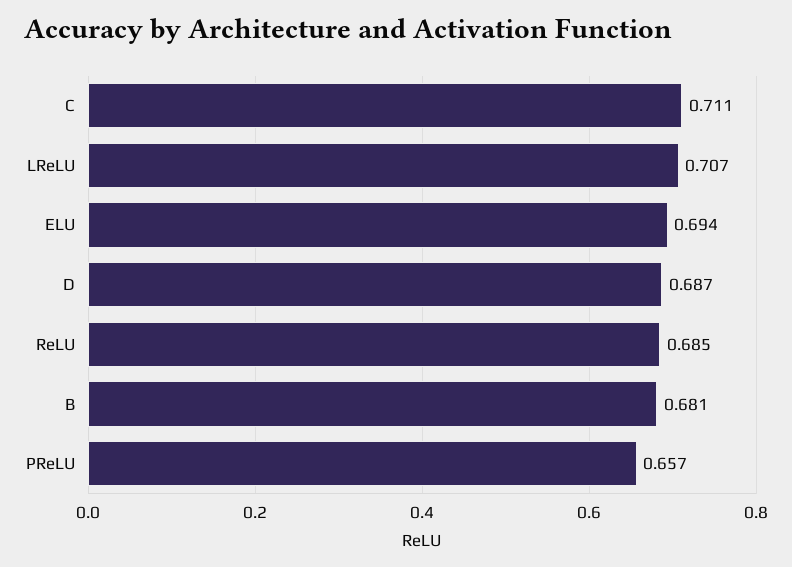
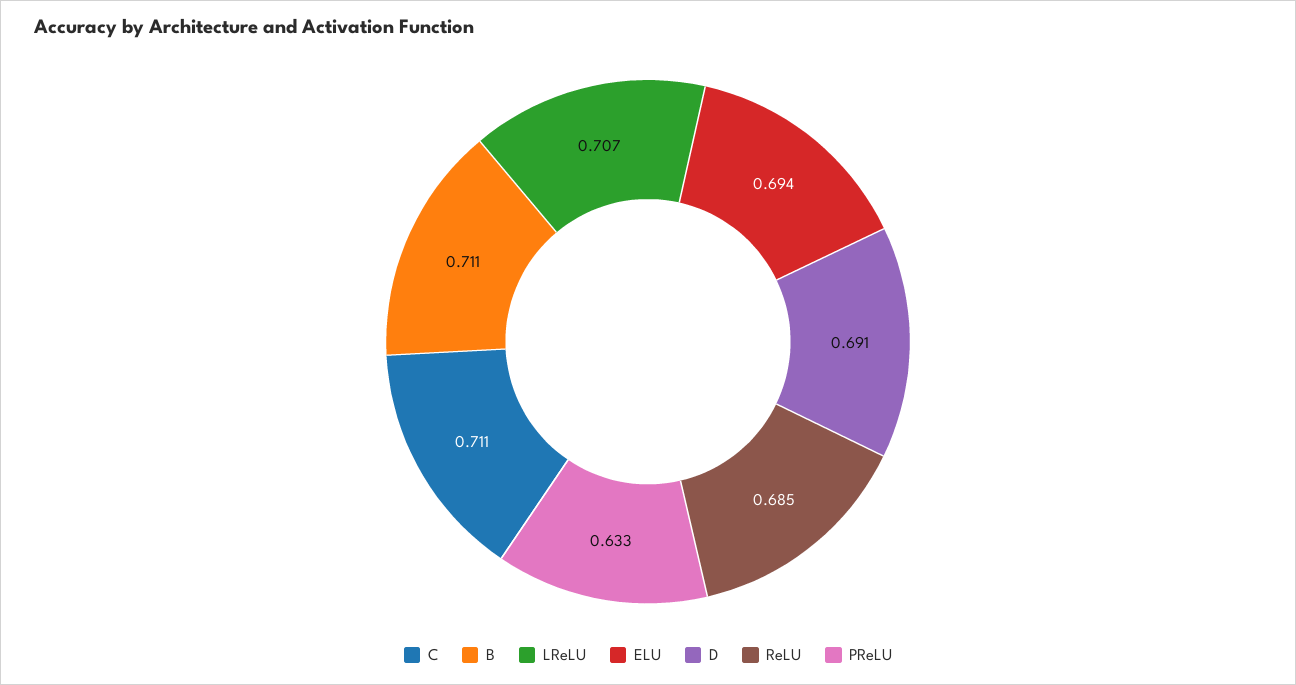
  {
    "C": 0.711,
    "LReLU": 0.707,
    "ELU": 0.694,
-   "D": 0.687,
+   "D": 0.691,
    "ReLU": 0.685,
-   "B": 0.681,
+   "B": 0.711,
-   "PReLU": 0.657
+   "PReLU": 0.633
  }

